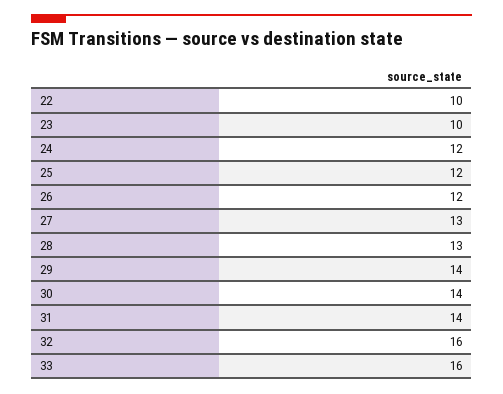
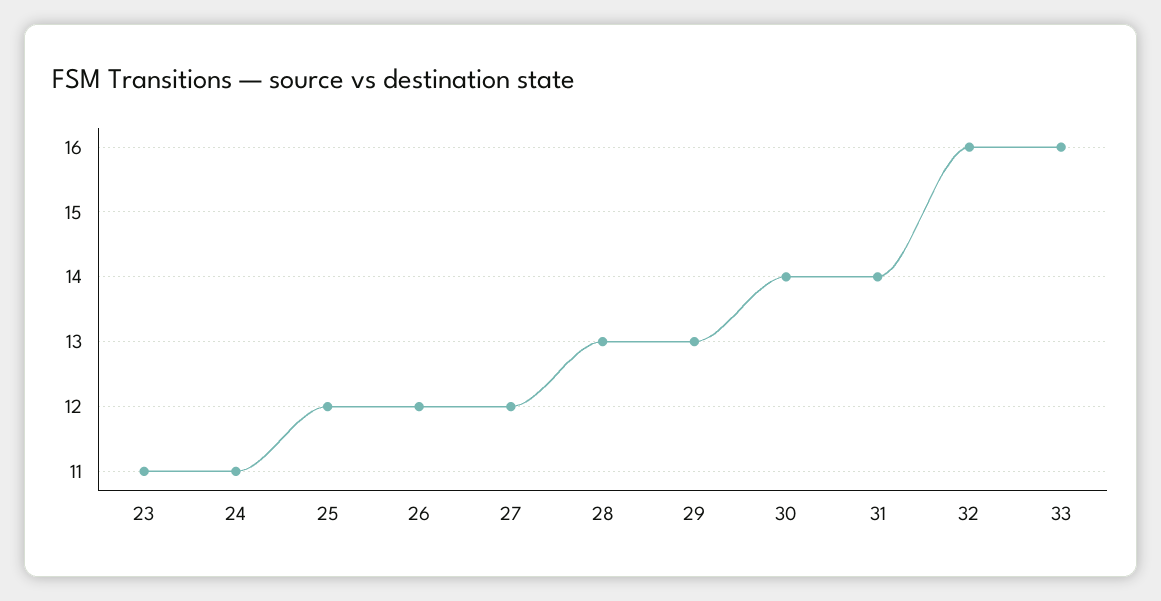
  {
-   "22": 10,
-   "23": 10,
+   "23": 11,
-   "24": 12,
+   "24": 11,
    "25": 12,
    "26": 12,
-   "27": 13,
+   "27": 12,
    "28": 13,
-   "29": 14,
+   "29": 13,
    "30": 14,
    "31": 14,
    "32": 16,
    "33": 16
  }

